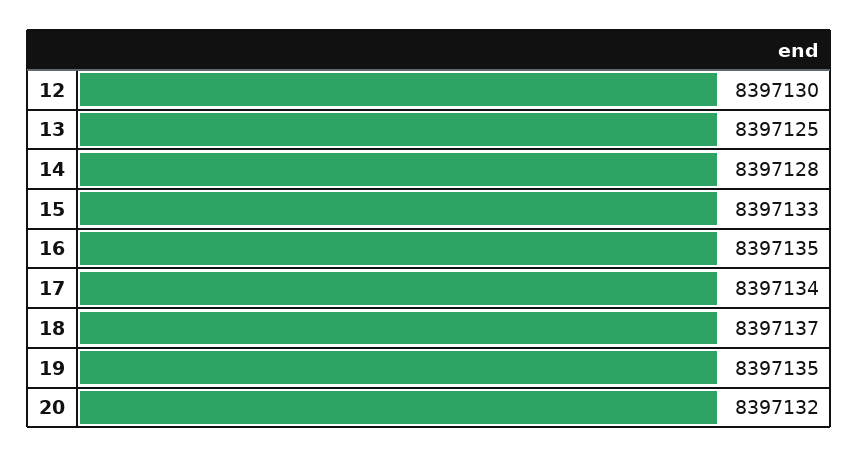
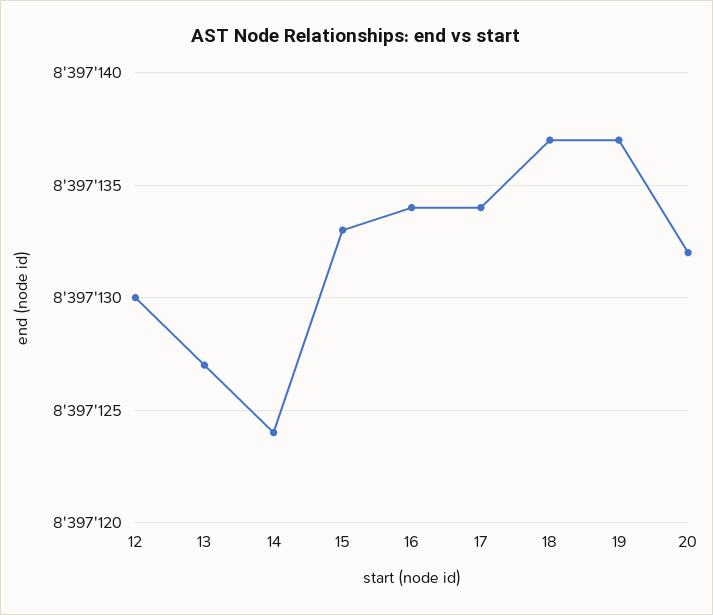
  {
    "12": 8397130,
-   "13": 8397125,
+   "13": 8397127,
-   "14": 8397128,
+   "14": 8397124,
    "15": 8397133,
-   "16": 8397135,
+   "16": 8397134,
    "17": 8397134,
    "18": 8397137,
-   "19": 8397135,
+   "19": 8397137,
    "20": 8397132
  }

